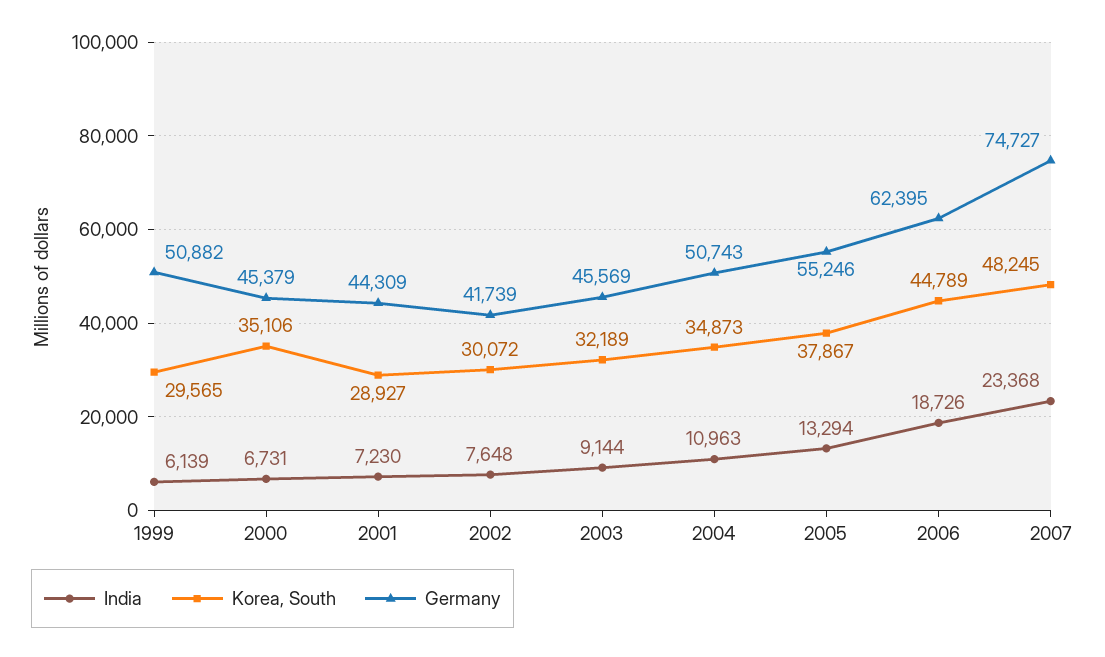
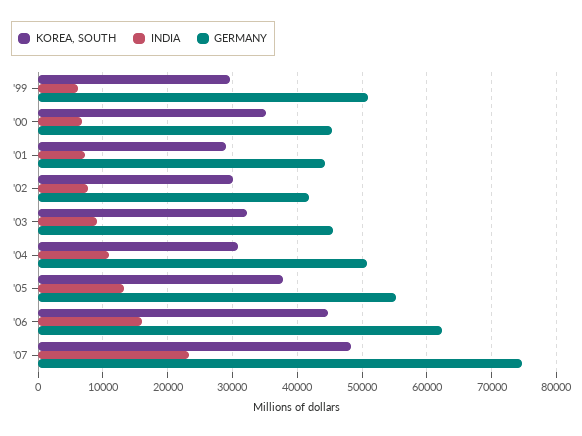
  {
    "India": {
      "1999": 6139,
      "2000": 6731,
      "2001": 7230,
      "2002": 7648,
      "2003": 9144,
      "2004": 10963,
      "2005": 13294,
-     "2006": 18726,
+     "2006": 16000,
      "2007": 23368
    },
    "Korea, South": {
      "1999": 29565,
      "2000": 35106,
      "2001": 28927,
      "2002": 30072,
      "2003": 32189,
-     "2004": 34873,
+     "2004": 31000,
      "2005": 37867,
      "2006": 44789,
      "2007": 48245
    },
    "Germany": {
      "1999": 50882,
      "2000": 45379,
      "2001": 44309,
      "2002": 41739,
      "2003": 45569,
      "2004": 50743,
      "2005": 55246,
      "2006": 62395,
      "2007": 74727
    }
  }

